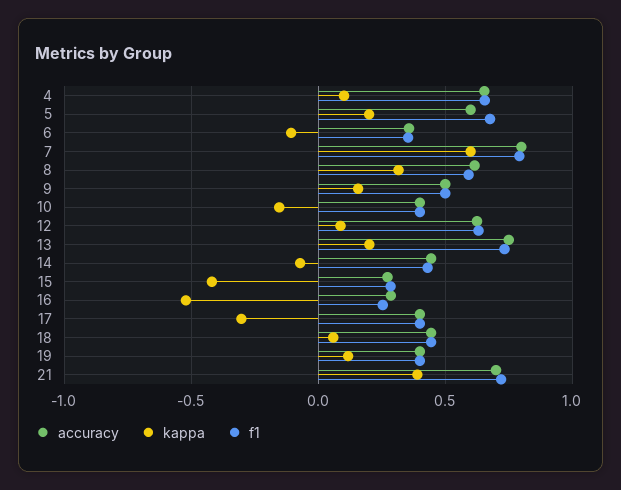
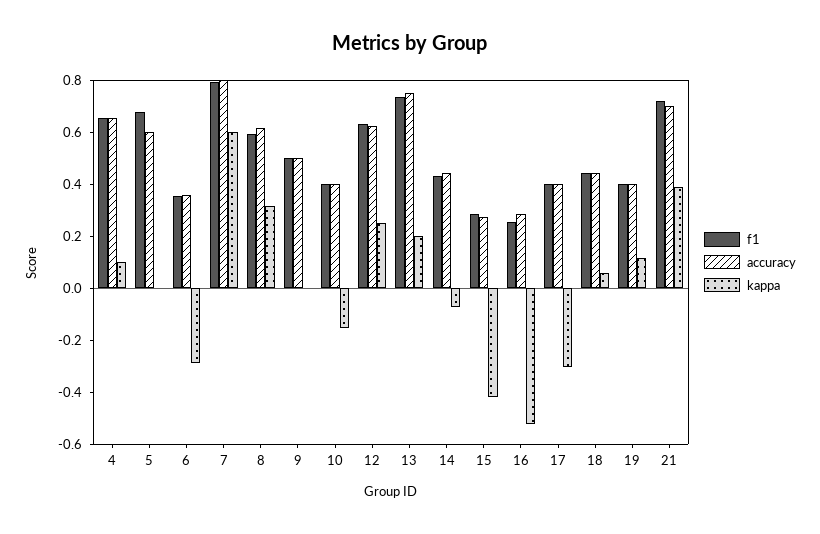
  {
    "accuracy": {
      "4": 0.65,
      "5": 0.6,
      "6": 0.35,
      "7": 0.8,
      "8": 0.6,
      "9": 0.5,
      "10": 0.4,
      "12": 0.65,
      "13": 0.75,
      "14": 0.45,
      "15": 0.25,
      "16": 0.3,
      "17": 0.4,
      "18": 0.45,
      "19": 0.4,
      "21": 0.7
    },
    "kappa": {
      "4": 0.1,
-     "5": 0.2,
+     "5": 0,
-     "6": -0.1,
+     "6": -0.3,
      "7": 0.6,
      "8": 0.3,
-     "9": 0.15,
+     "9": 0,
      "10": -0.15,
-     "12": 0.1,
+     "12": 0.25,
      "13": 0.2,
      "14": -0.05,
      "15": -0.4,
      "16": -0.5,
      "17": -0.3,
      "18": 0.05,
      "19": 0.1,
      "21": 0.4
    },
    "f1": {
      "4": 0.65,
      "5": 0.7,
      "6": 0.35,
      "7": 0.8,
      "8": 0.6,
      "9": 0.5,
      "10": 0.4,
      "12": 0.65,
      "13": 0.75,
      "14": 0.45,
      "15": 0.3,
      "16": 0.25,
      "17": 0.4,
      "18": 0.45,
      "19": 0.4,
      "21": 0.7
    }
  }

